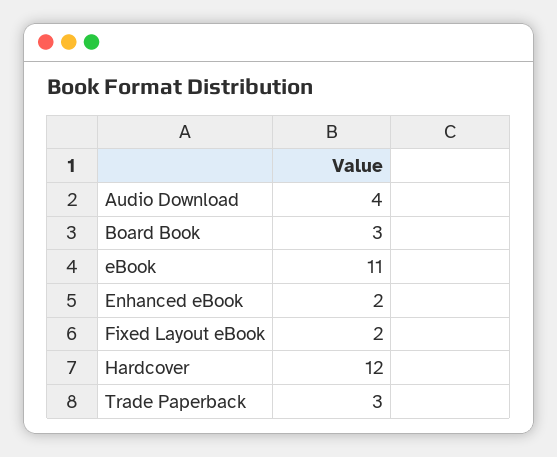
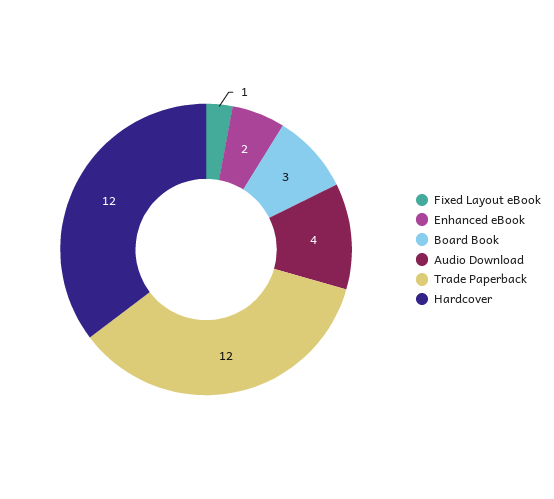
  {
    "Audio Download": 4,
    "Board Book": 3,
-   "eBook": 11,
    "Enhanced eBook": 2,
-   "Fixed Layout eBook": 2,
+   "Fixed Layout eBook": 1,
    "Hardcover": 12,
-   "Trade Paperback": 3
+   "Trade Paperback": 12
  }

